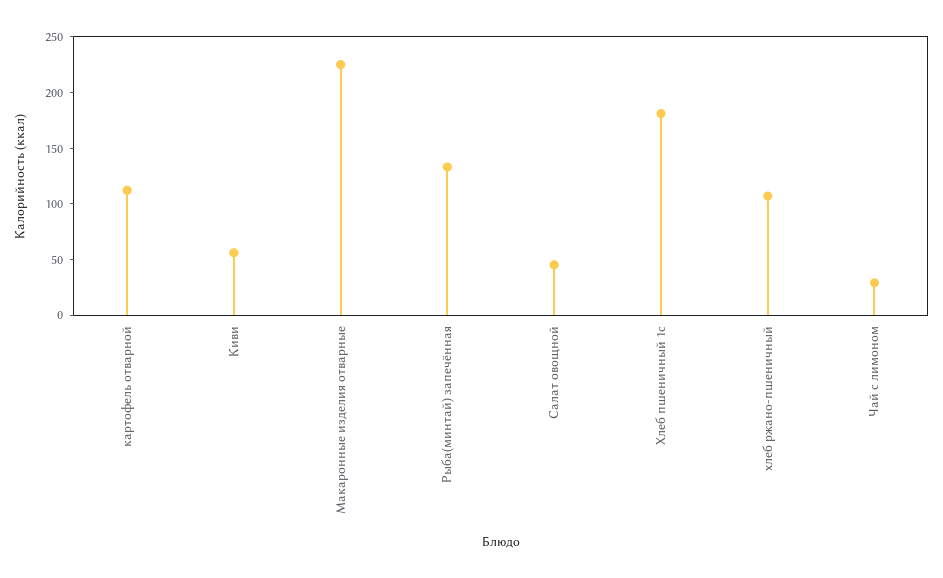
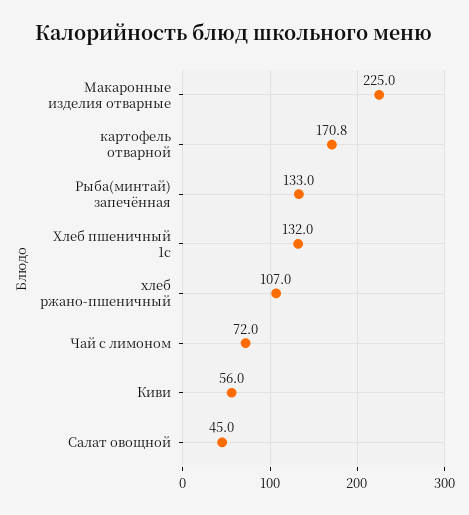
  {
-   "картофель отварной": 110,
+   "картофель отварной": 170.8,
    "Киви": 56,
    "Макаронные изделия отварные": 225,
    "Рыба(минтай) запечённая": 133,
    "Салат овощной": 45,
-   "Хлеб пшеничный 1с": 180,
+   "Хлеб пшеничный 1с": 132,
    "хлеб ржано-пшеничный": 107,
-   "Чай с лимоном": 30
+   "Чай с лимоном": 72
  }

